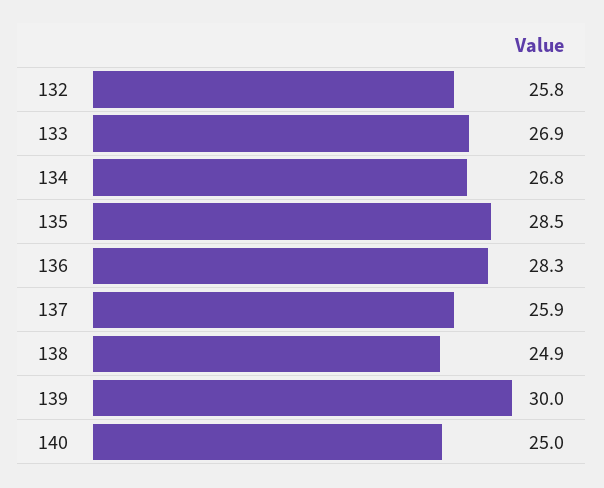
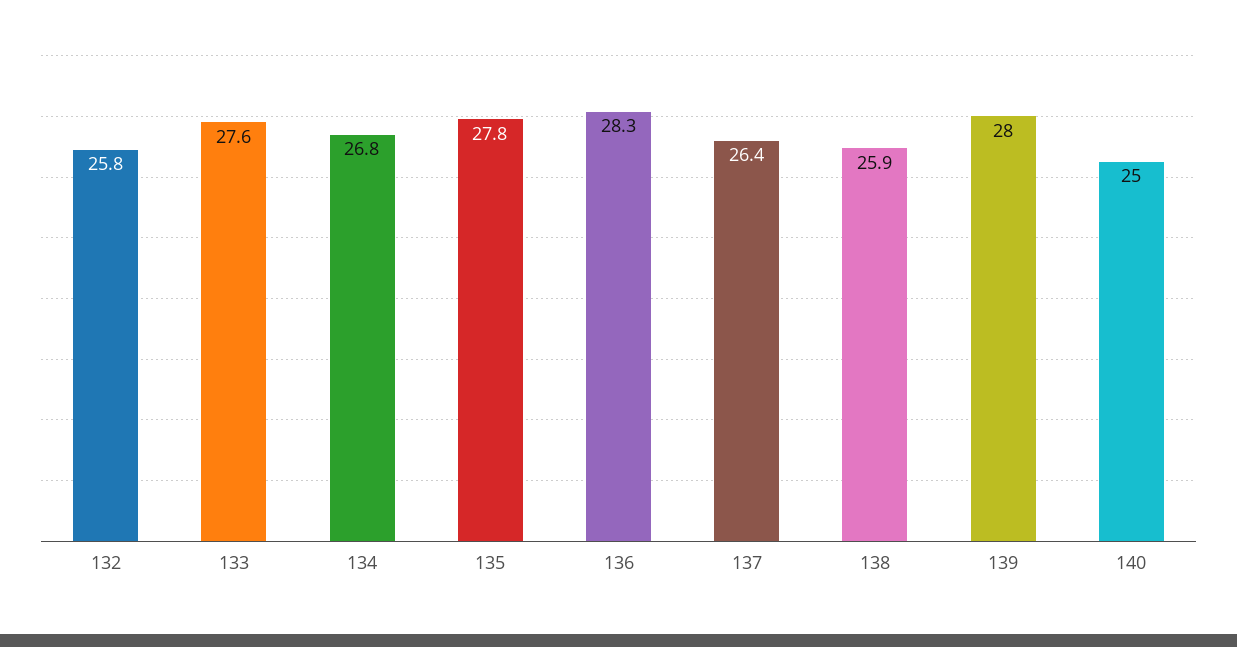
  {
    "132": 25.8,
-   "133": 26.9,
+   "133": 27.6,
    "134": 26.8,
-   "135": 28.5,
+   "135": 27.8,
    "136": 28.3,
-   "137": 25.9,
+   "137": 26.4,
-   "138": 24.9,
+   "138": 25.9,
-   "139": 30,
+   "139": 28,
    "140": 25
  }

